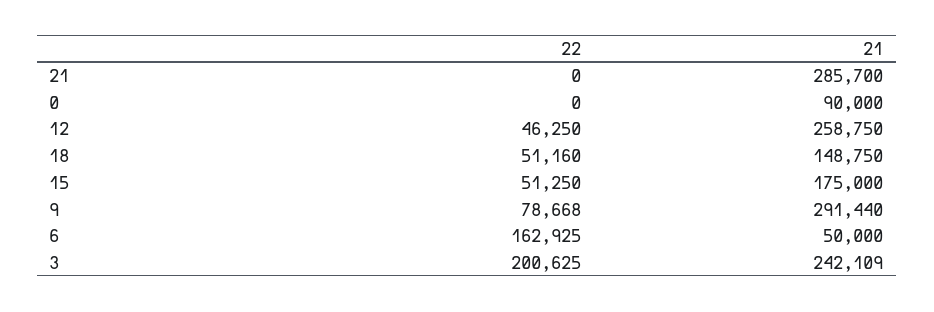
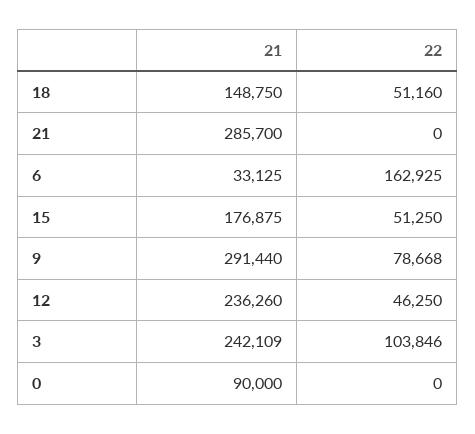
  {
    "22": {
      "21": 0,
      "0": 0,
      "12": 46250,
      "18": 51160,
      "15": 51250,
      "9": 78668,
      "6": 162925,
-     "3": 200625
+     "3": 103846
    },
    "21": {
      "21": 285700,
      "0": 90000,
-     "12": 258750,
+     "12": 236260,
      "18": 148750,
-     "15": 175000,
+     "15": 176875,
      "9": 291440,
-     "6": 50000,
+     "6": 33125,
      "3": 242109
    }
  }

